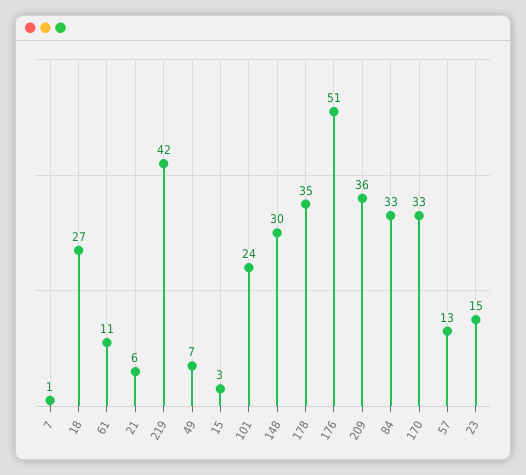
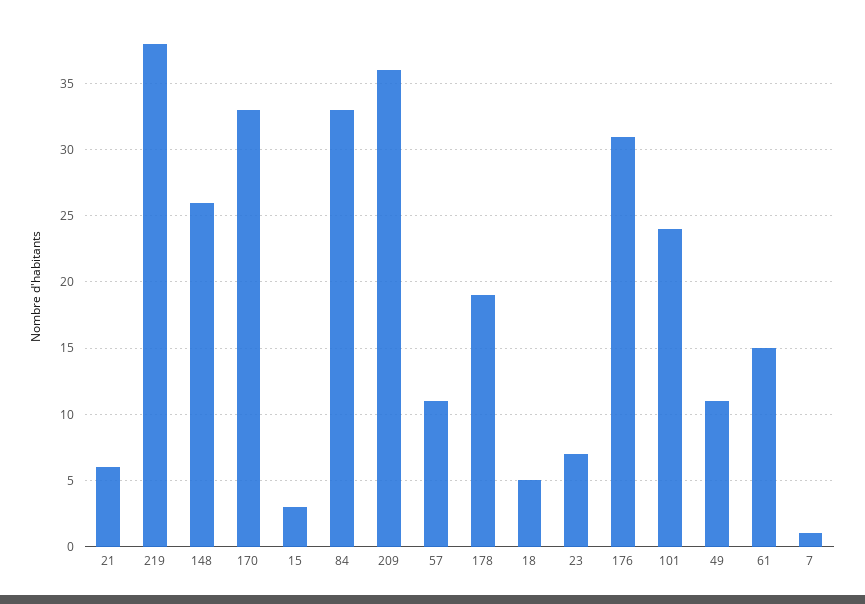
  {
    "7": 1,
-   "18": 27,
+   "18": 5,
-   "61": 11,
+   "61": 15,
    "21": 6,
-   "219": 42,
+   "219": 38,
-   "49": 7,
+   "49": 11,
    "15": 3,
    "101": 24,
-   "148": 30,
+   "148": 26,
-   "178": 35,
+   "178": 19,
-   "176": 51,
+   "176": 31,
    "209": 36,
    "84": 33,
    "170": 33,
-   "57": 13,
+   "57": 11,
-   "23": 15
+   "23": 7
  }

